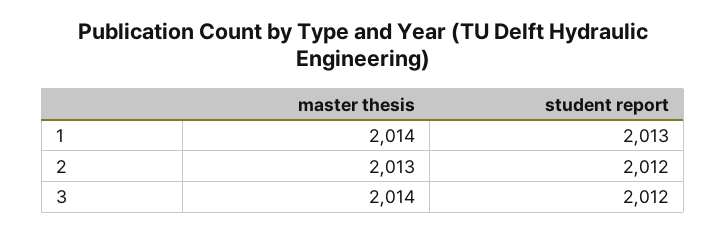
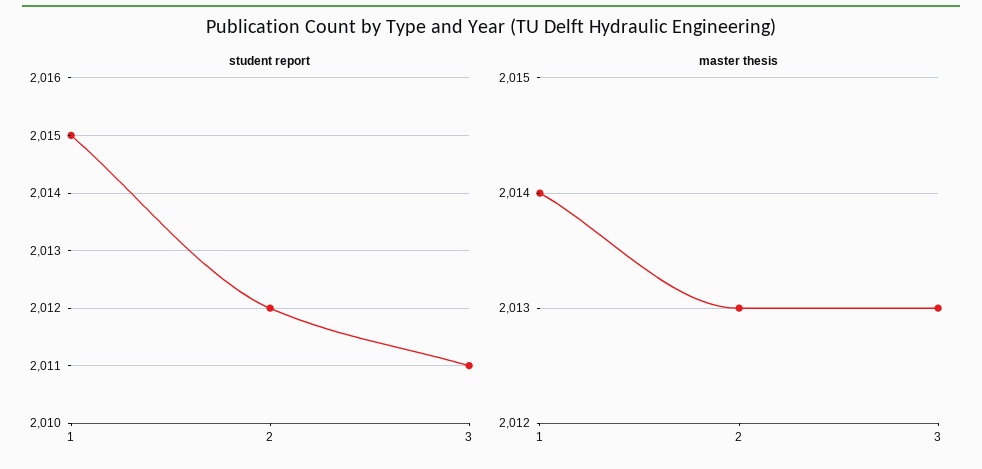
  {
    "master thesis": {
      "1": 2014,
      "2": 2013,
-     "3": 2014
+     "3": 2013
    },
    "student report": {
-     "1": 2013,
+     "1": 2015,
      "2": 2012,
-     "3": 2012
+     "3": 2011
    }
  }

